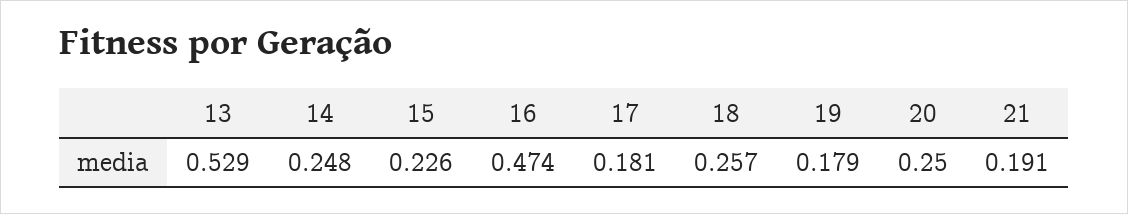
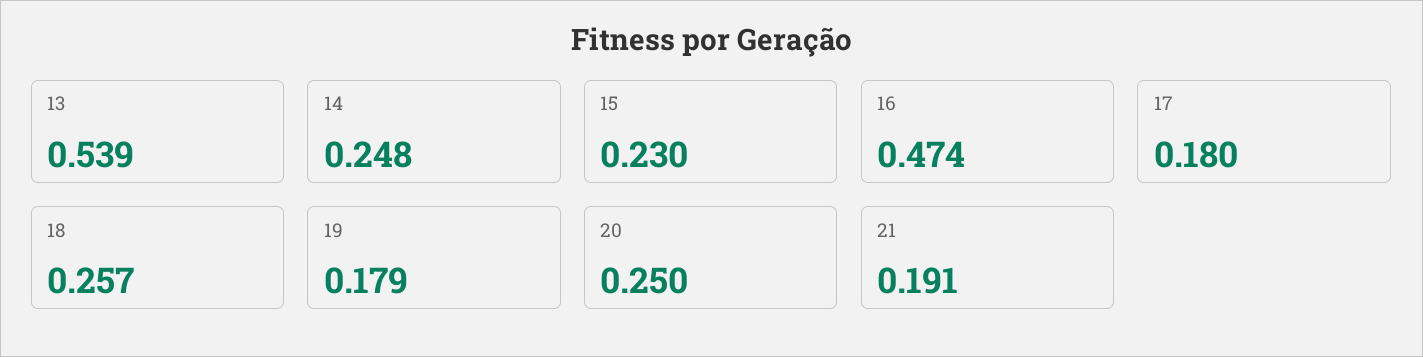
  {
-   "13": 0.529,
+   "13": 0.539,
    "14": 0.248,
-   "15": 0.226,
+   "15": 0.23,
    "16": 0.474,
-   "17": 0.181,
+   "17": 0.18,
    "18": 0.257,
    "19": 0.179,
    "20": 0.25,
    "21": 0.191
  }

